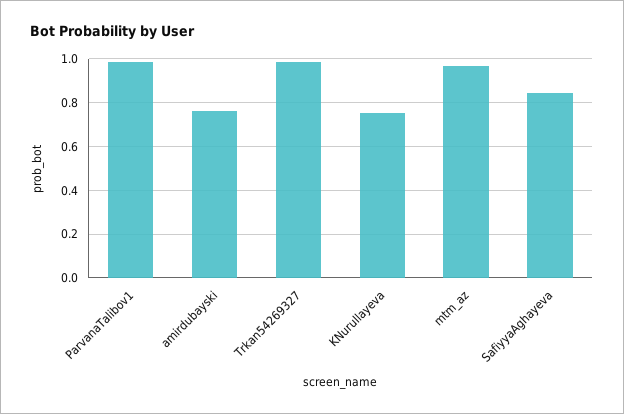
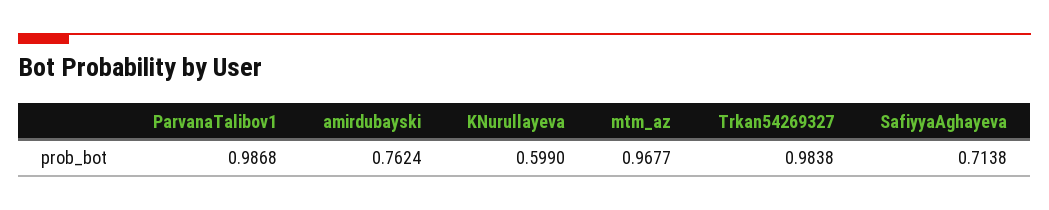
  {
    "ParvanaTalibov1": 0.9868,
    "amirdubayski": 0.7624,
    "Trkan54269327": 0.9838,
-   "KNurullayeva": 0.75,
+   "KNurullayeva": 0.599,
    "mtm_az": 0.9677,
-   "SafiyyaAghayeva": 0.85
+   "SafiyyaAghayeva": 0.7138
  }

